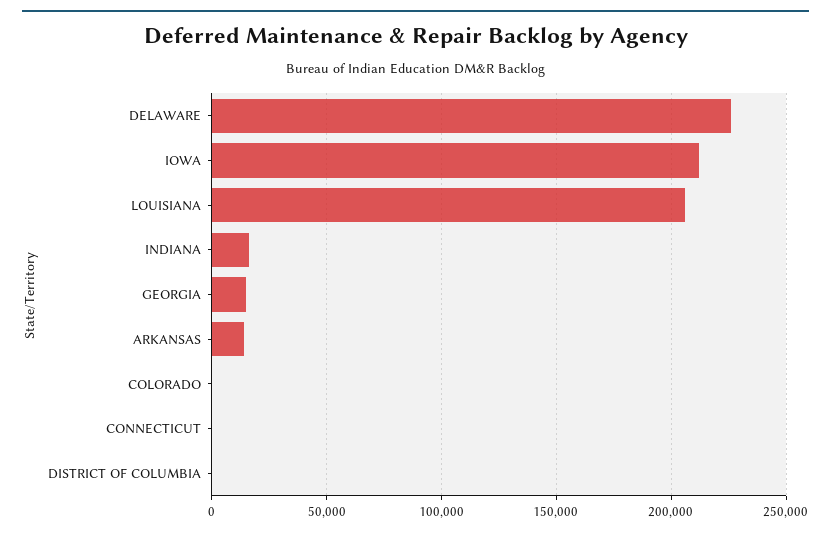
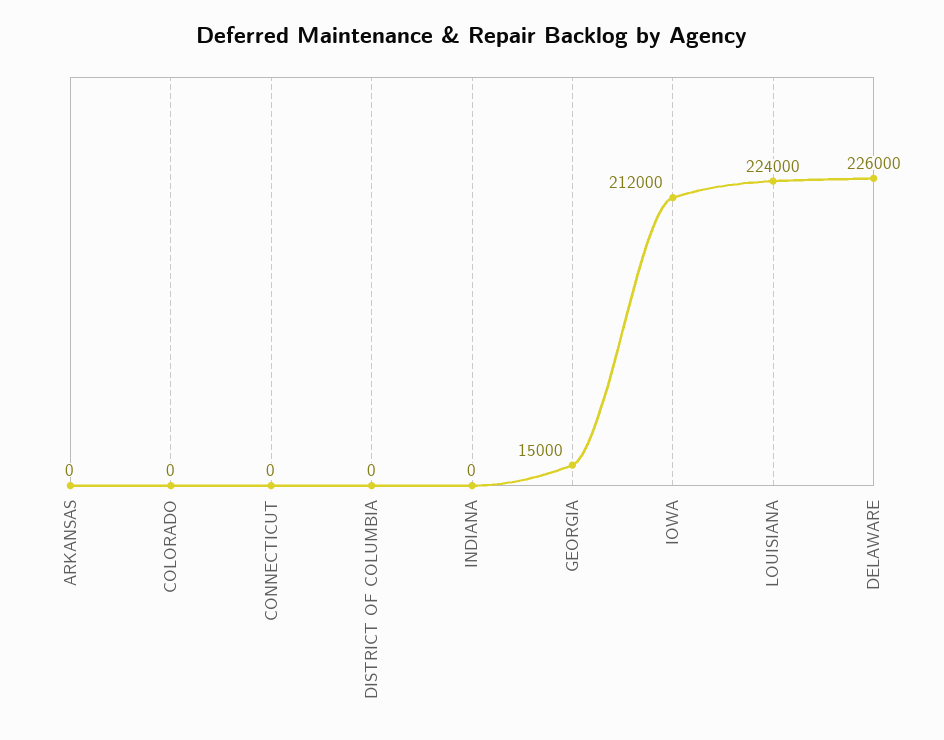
  {
    "DELAWARE": 226000,
    "IOWA": 212000,
-   "LOUISIANA": 205000,
+   "LOUISIANA": 224000,
-   "INDIANA": 15000,
+   "INDIANA": 0,
    "GEORGIA": 15000,
-   "ARKANSAS": 15000,
+   "ARKANSAS": 0,
    "COLORADO": 0,
    "CONNECTICUT": 0,
    "DISTRICT OF COLUMBIA": 0
  }

